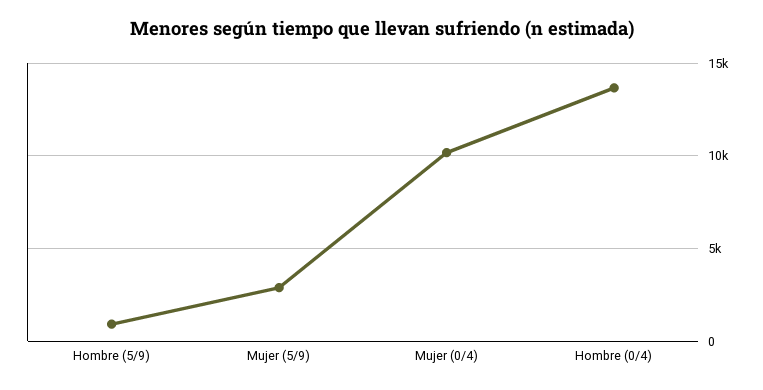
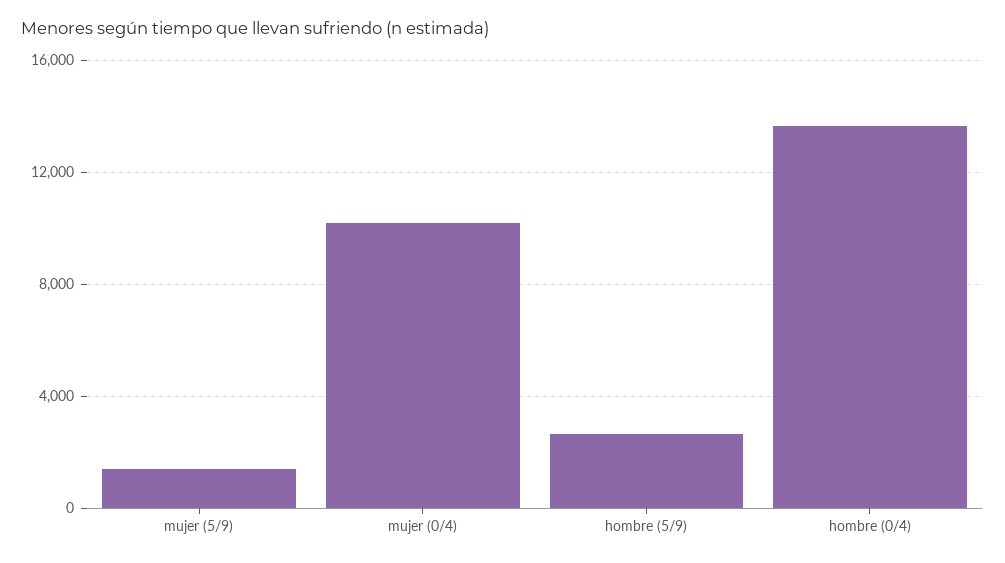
  {
-   "Hombre (5/9)": 1000,
+   "Hombre (5/9)": 2500,
-   "Mujer (5/9)": 3000,
+   "Mujer (5/9)": 1500,
    "Mujer (0/4)": 10000,
    "Hombre (0/4)": 13500
  }

